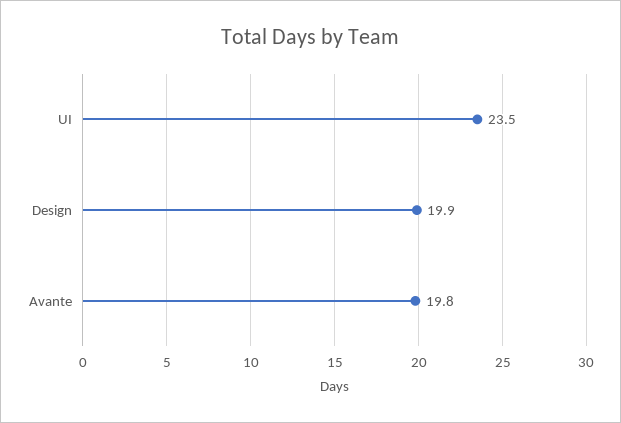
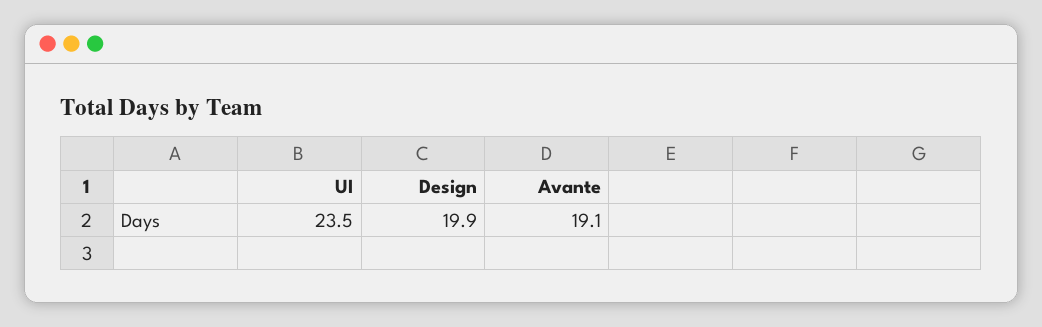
  {
    "UI": 23.5,
    "Design": 19.9,
-   "Avante": 19.8
+   "Avante": 19.1
  }

